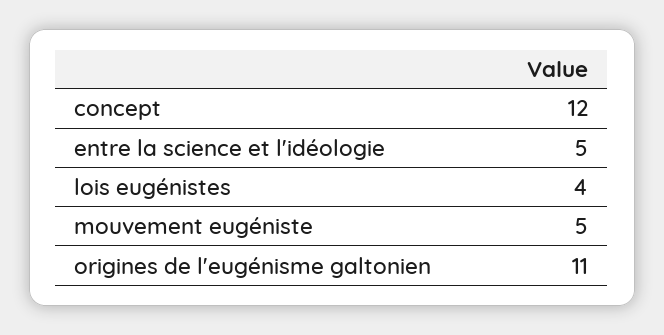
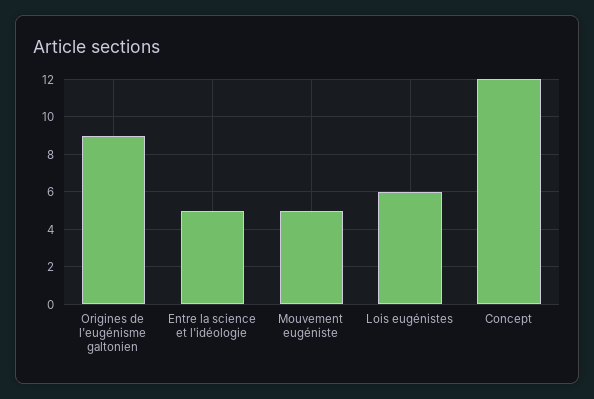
  {
    "concept": 12,
    "entre la science et l'idéologie": 5,
-   "lois eugénistes": 4,
+   "lois eugénistes": 6,
    "mouvement eugéniste": 5,
-   "origines de l'eugénisme galtonien": 11
+   "origines de l'eugénisme galtonien": 9
  }

